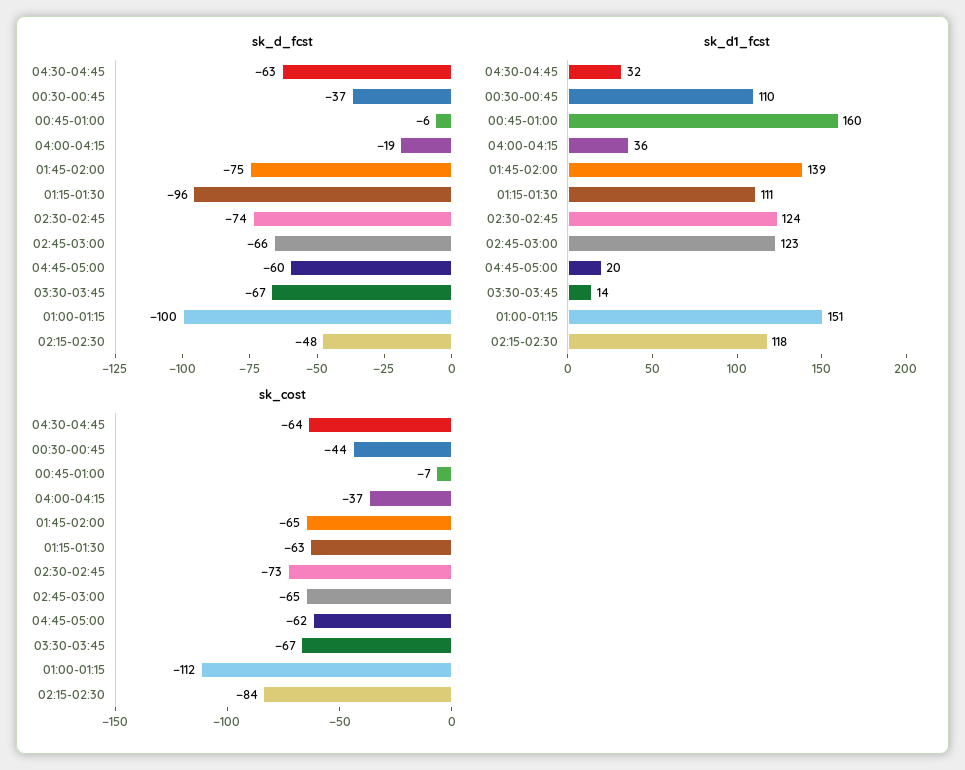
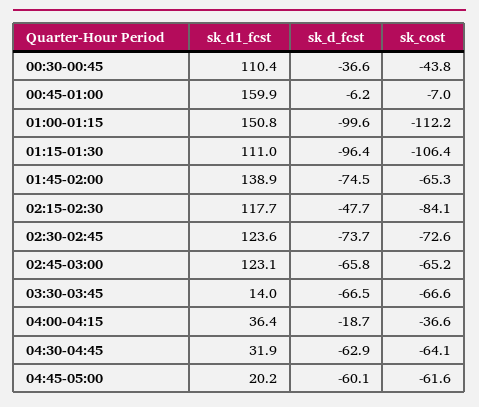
  {
    "sk_d_fcst": {
      "04:30-04:45": -62.9,
      "00:30-00:45": -36.6,
      "00:45-01:00": -6.2,
      "04:00-04:15": -18.7,
      "01:45-02:00": -74.5,
      "01:15-01:30": -96.4,
      "02:30-02:45": -73.7,
      "02:45-03:00": -65.8,
      "04:45-05:00": -60.1,
      "03:30-03:45": -66.5,
      "01:00-01:15": -99.6,
      "02:15-02:30": -47.7
    },
    "sk_d1_fcst": {
      "04:30-04:45": 31.9,
      "00:30-00:45": 110.4,
      "00:45-01:00": 159.9,
      "04:00-04:15": 36.4,
      "01:45-02:00": 138.9,
      "01:15-01:30": 111,
      "02:30-02:45": 123.6,
      "02:45-03:00": 123.1,
      "04:45-05:00": 20.2,
      "03:30-03:45": 14,
      "01:00-01:15": 150.8,
      "02:15-02:30": 117.7
    },
    "sk_cost": {
      "04:30-04:45": -64.1,
      "00:30-00:45": -43.8,
      "00:45-01:00": -7,
      "04:00-04:15": -36.6,
      "01:45-02:00": -65.3,
-     "01:15-01:30": -63,
+     "01:15-01:30": -106.4,
      "02:30-02:45": -72.6,
      "02:45-03:00": -65.2,
      "04:45-05:00": -61.6,
      "03:30-03:45": -66.6,
      "01:00-01:15": -112.2,
      "02:15-02:30": -84.1
    }
  }

